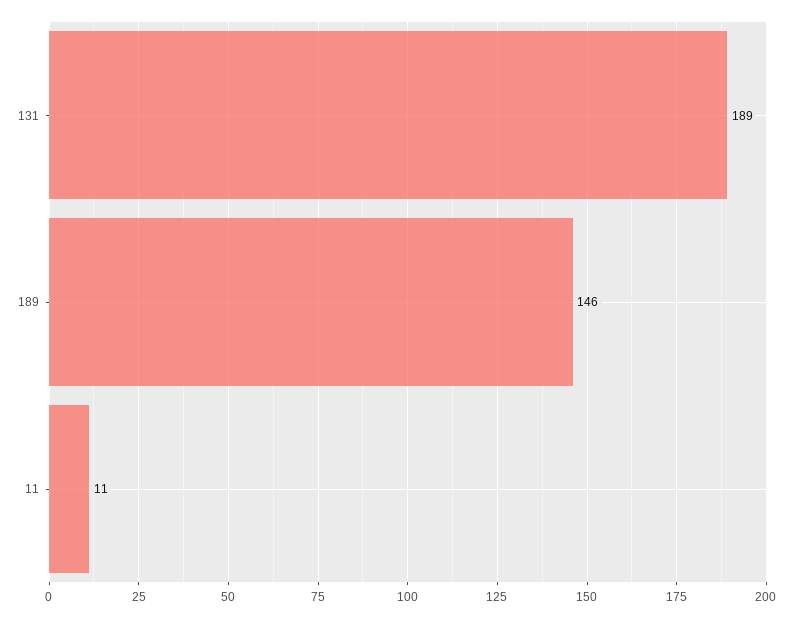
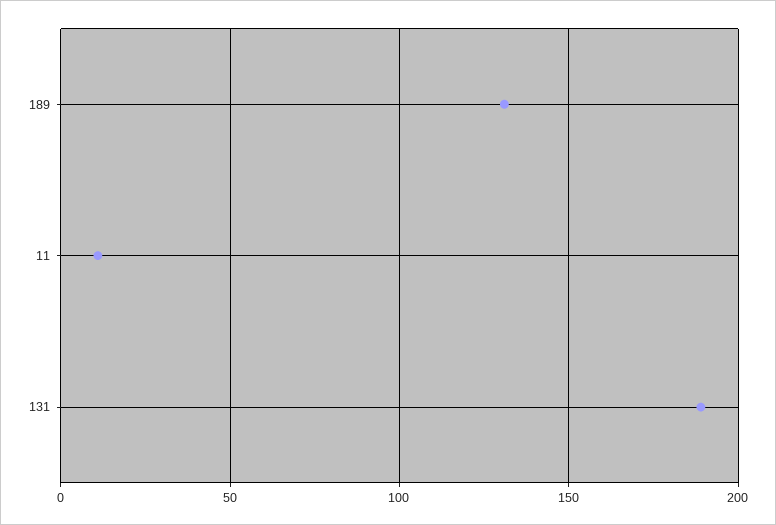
  {
    "131": 189,
-   "189": 146,
+   "189": 130,
    "11": 11
  }

